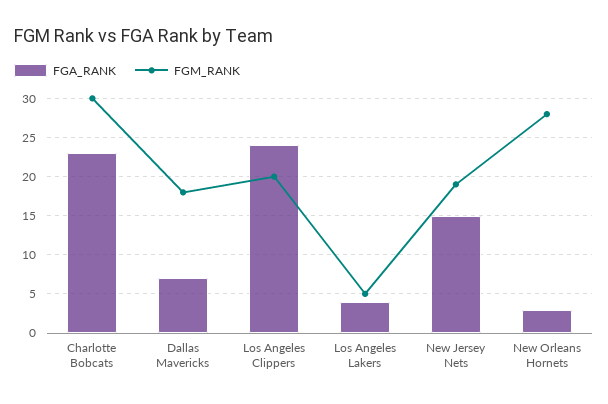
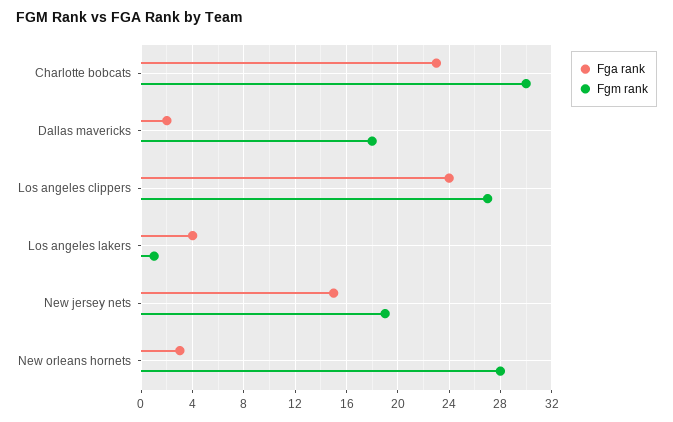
  {
    "FGA_RANK": {
      "Charlotte Bobcats": 23,
-     "Dallas Mavericks": 7,
+     "Dallas Mavericks": 2,
      "Los Angeles Clippers": 24,
      "Los Angeles Lakers": 4,
      "New Jersey Nets": 15,
      "New Orleans Hornets": 3
    },
    "FGM_RANK": {
      "Charlotte Bobcats": 30,
      "Dallas Mavericks": 18,
-     "Los Angeles Clippers": 20,
+     "Los Angeles Clippers": 27,
-     "Los Angeles Lakers": 5,
+     "Los Angeles Lakers": 1,
      "New Jersey Nets": 19,
      "New Orleans Hornets": 28
    }
  }

